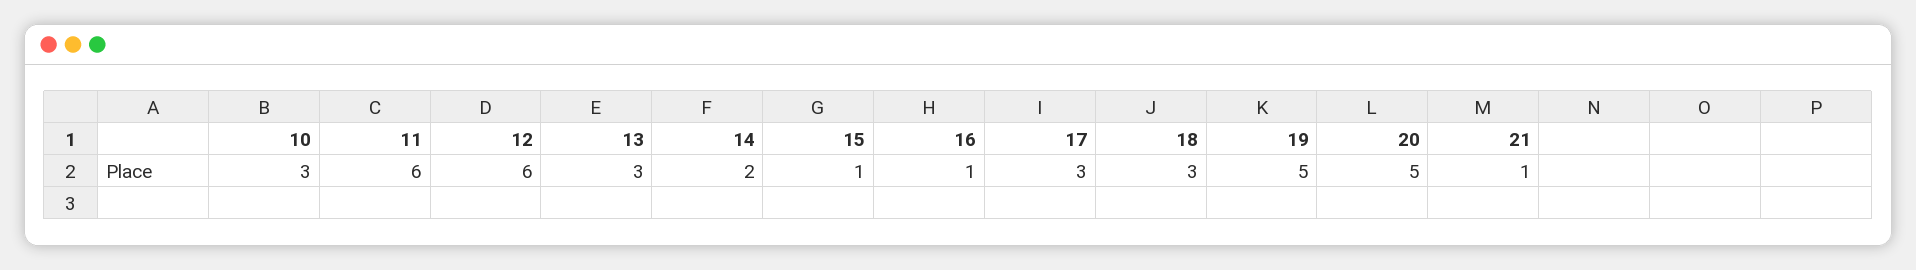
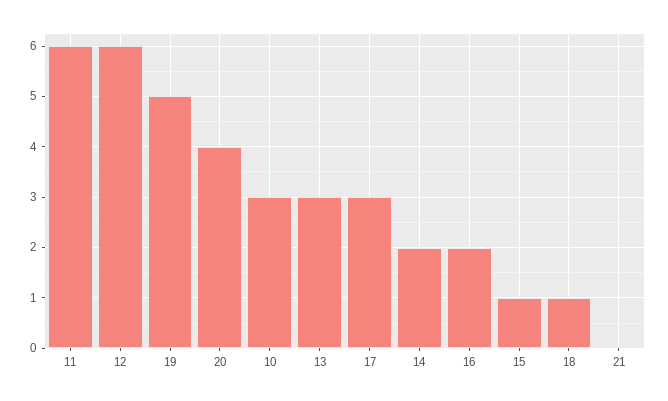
  {
    "10": 3,
    "11": 6,
    "12": 6,
    "13": 3,
    "14": 2,
    "15": 1,
-   "16": 1,
+   "16": 2,
    "17": 3,
-   "18": 3,
+   "18": 1,
    "19": 5,
-   "20": 5,
+   "20": 4,
-   "21": 1
+   "21": 0
  }

